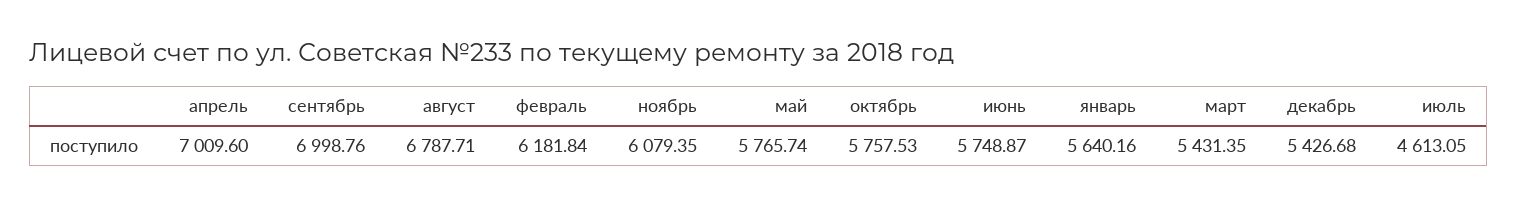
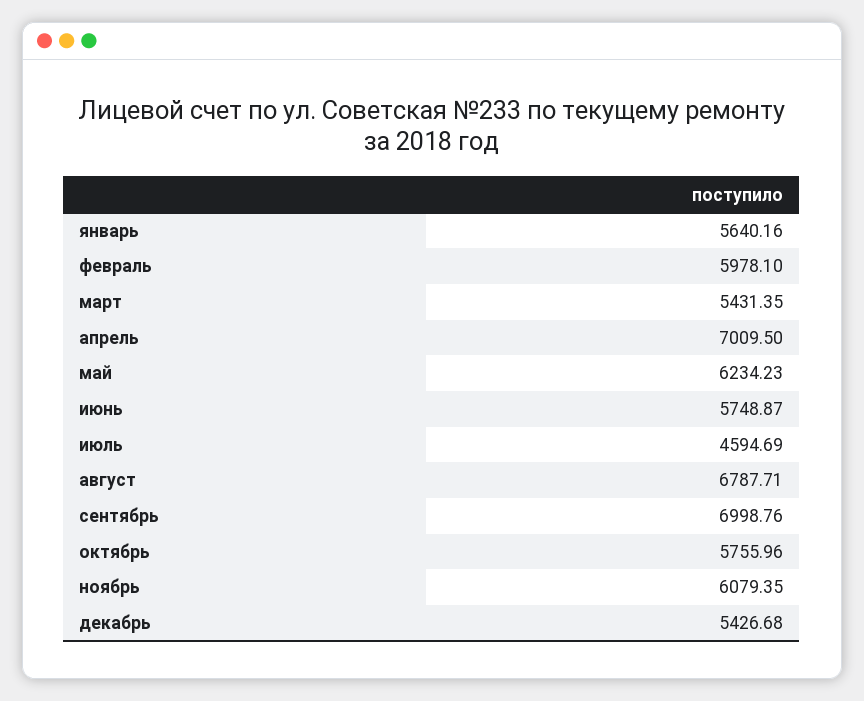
  {
-   "апрель": 7009.6,
+   "апрель": 7009.5,
    "сентябрь": 6998.76,
    "август": 6787.71,
-   "февраль": 6181.84,
+   "февраль": 5978.1,
    "ноябрь": 6079.35,
-   "май": 5765.74,
+   "май": 6234.23,
-   "октябрь": 5757.53,
+   "октябрь": 5755.96,
    "июнь": 5748.87,
    "январь": 5640.16,
    "март": 5431.35,
    "декабрь": 5426.68,
-   "июль": 4613.05
+   "июль": 4594.69
  }

